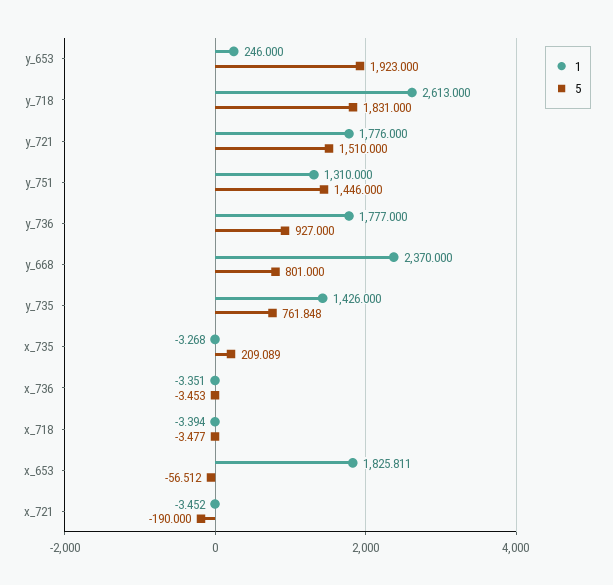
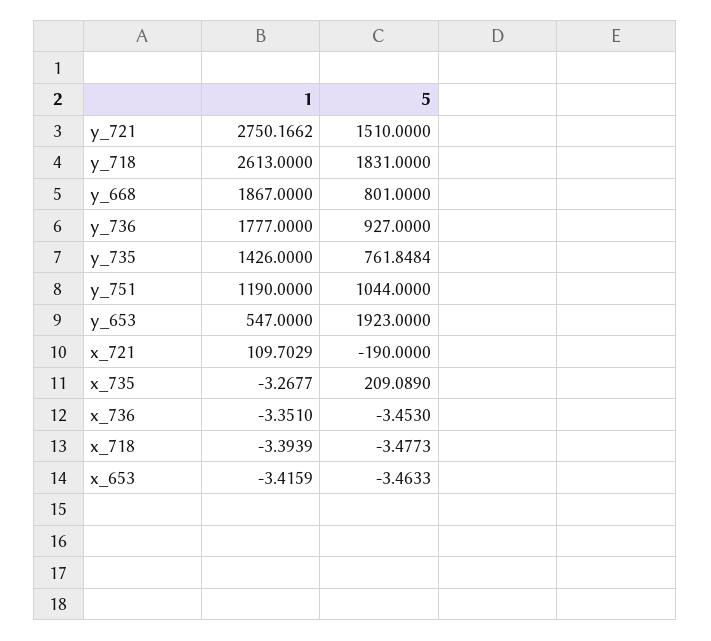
  {
    "1": {
-     "y_653": 246,
+     "y_653": 547,
      "y_718": 2613,
-     "y_721": 1776,
+     "y_721": 2750.1662,
-     "y_751": 1310,
+     "y_751": 1190,
      "y_736": 1777,
-     "y_668": 2370,
+     "y_668": 1867,
      "y_735": 1426,
      "x_735": -3.2677,
      "x_736": -3.351,
      "x_718": -3.3939,
-     "x_653": 1825.811,
+     "x_653": -3.4159,
-     "x_721": -3.452
+     "x_721": 109.7029
    },
    "5": {
      "y_653": 1923,
      "y_718": 1831,
      "y_721": 1510,
-     "y_751": 1446,
+     "y_751": 1044,
      "y_736": 927,
      "y_668": 801,
      "y_735": 761.8484,
      "x_735": 209.089,
      "x_736": -3.453,
      "x_718": -3.4773,
-     "x_653": -56.512,
+     "x_653": -3.4633,
      "x_721": -190
    }
  }

